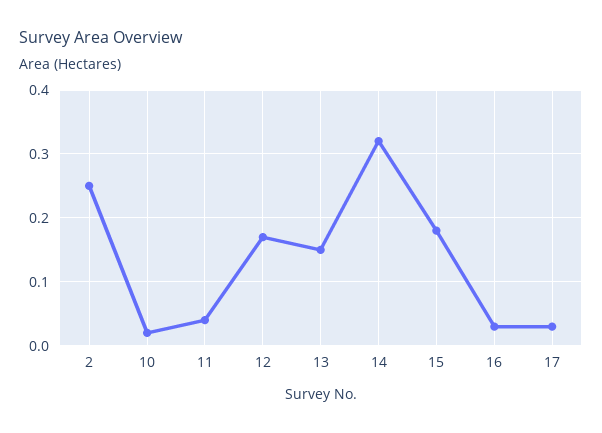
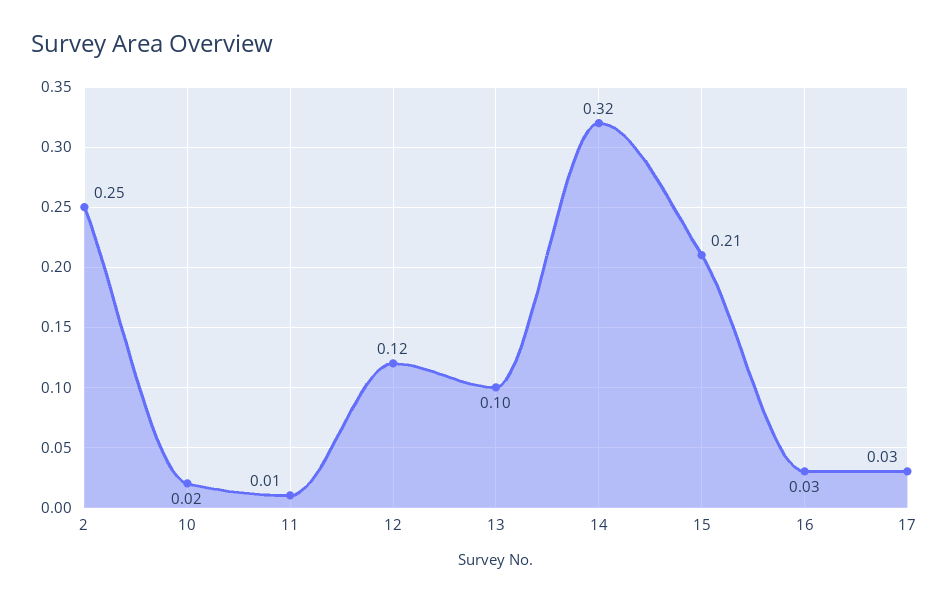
  {
    "2": 0.25,
    "10": 0.02,
-   "11": 0.04,
+   "11": 0.01,
-   "12": 0.17,
+   "12": 0.12,
-   "13": 0.15,
+   "13": 0.1,
    "14": 0.32,
-   "15": 0.18,
+   "15": 0.21,
    "16": 0.03,
    "17": 0.03
  }

